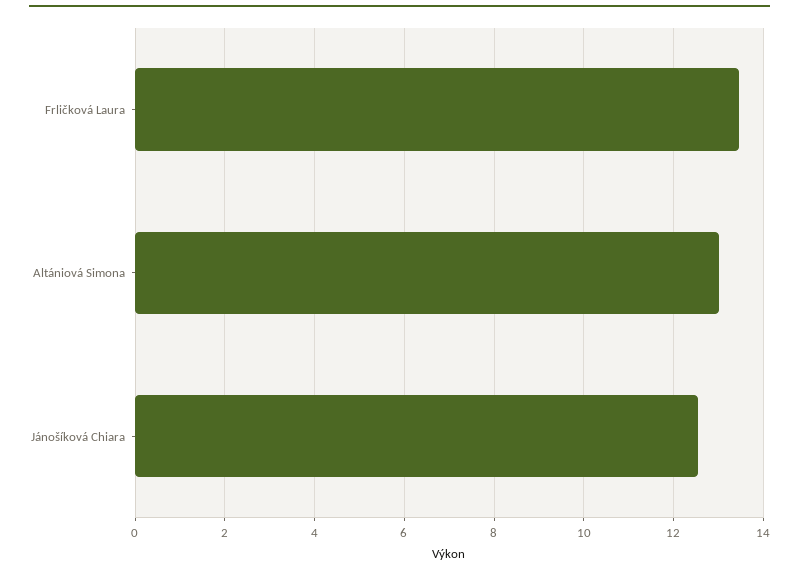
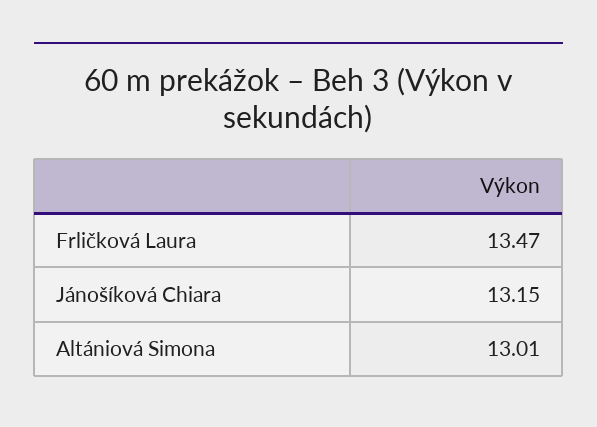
  {
    "Frličková Laura": 13.47,
    "Altániová Simona": 13.01,
-   "Jánošíková Chiara": 12.6
+   "Jánošíková Chiara": 13.15
  }

